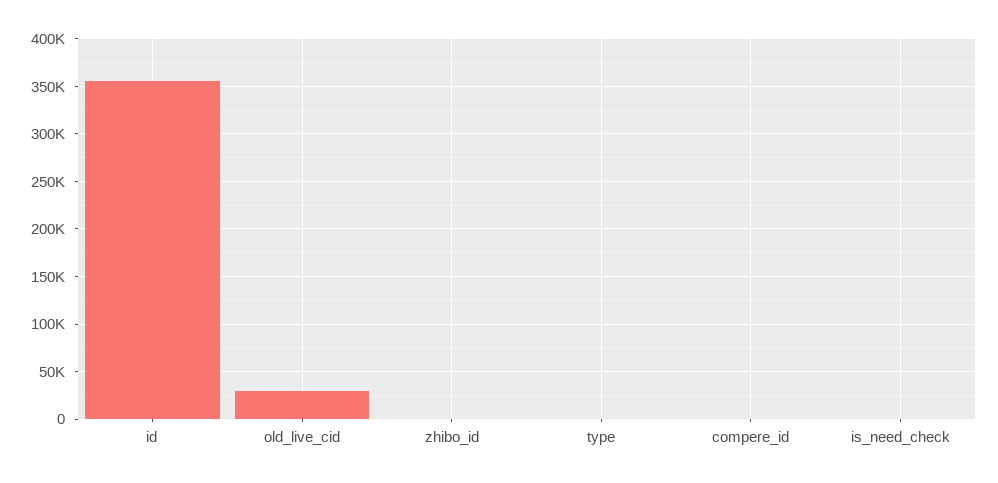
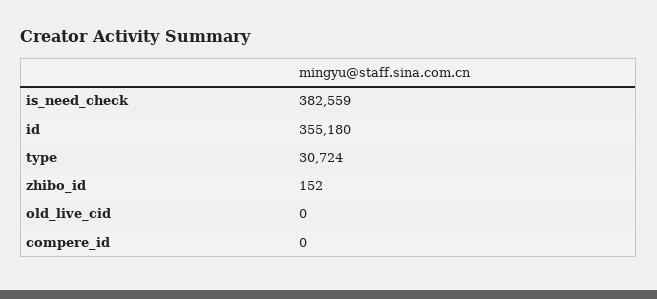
  {
    "id": 355180,
-   "old_live_cid": 30000,
+   "old_live_cid": 0,
    "zhibo_id": 152,
-   "type": 0,
+   "type": 30724,
    "compere_id": 0,
-   "is_need_check": 0
+   "is_need_check": 382559
  }

